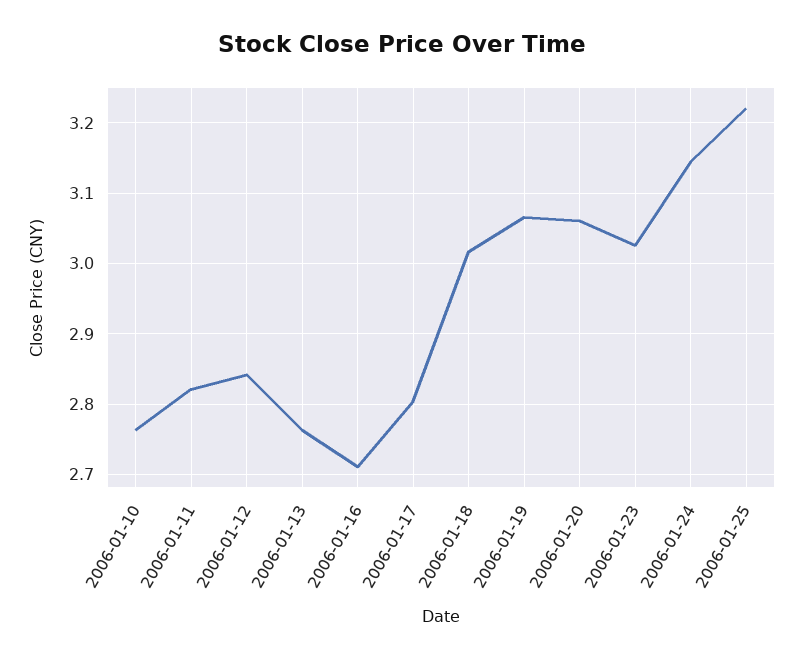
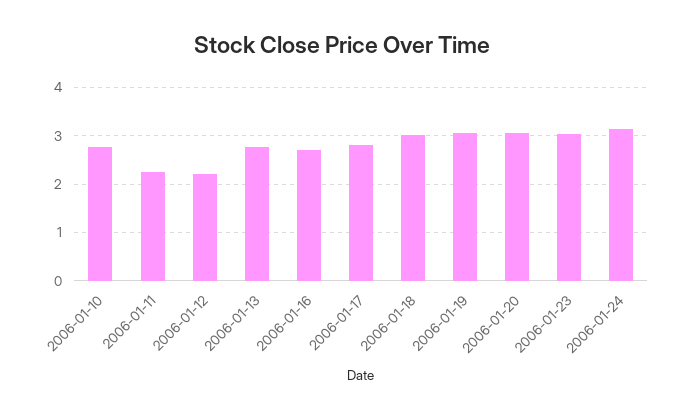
  {
    "2006-01-10": 2.76,
-   "2006-01-11": 2.82,
+   "2006-01-11": 2.2,
-   "2006-01-12": 2.84,
+   "2006-01-12": 2.2,
    "2006-01-13": 2.76,
    "2006-01-16": 2.71,
    "2006-01-17": 2.8,
    "2006-01-18": 3.02,
    "2006-01-19": 3.07,
    "2006-01-20": 3.06,
    "2006-01-23": 3.03,
-   "2006-01-24": 3.15,
+   "2006-01-24": 3.15
-   "2006-01-25": 3.22
  }

